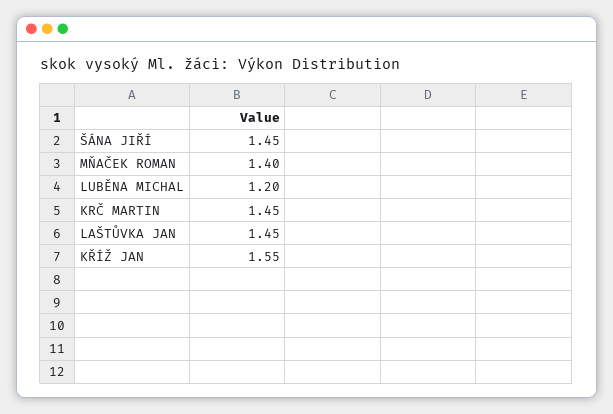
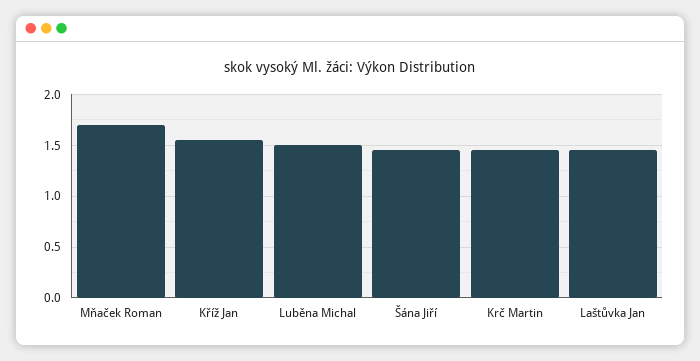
  {
    "ŠÁNA JIŘÍ": 1.45,
-   "MŇAČEK ROMAN": 1.4,
+   "MŇAČEK ROMAN": 1.7,
-   "LUBĚNA MICHAL": 1.2,
+   "LUBĚNA MICHAL": 1.5,
    "KRČ MARTIN": 1.45,
    "LAŠTŮVKA JAN": 1.45,
    "KŘÍŽ JAN": 1.55
  }

